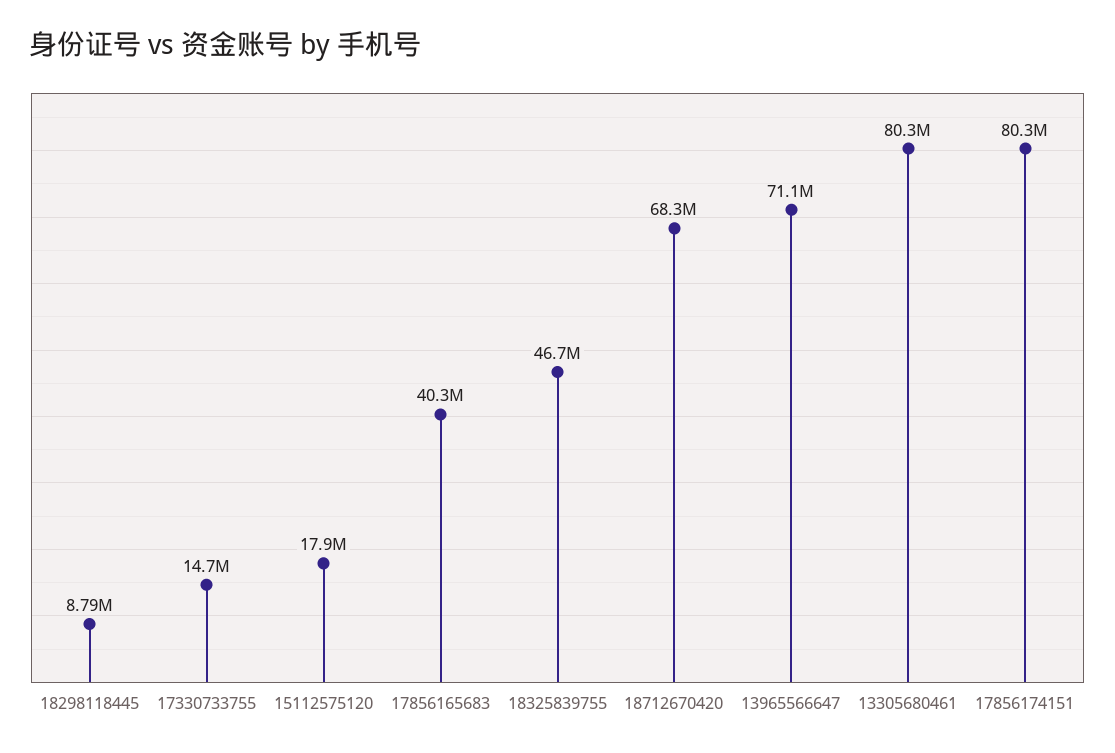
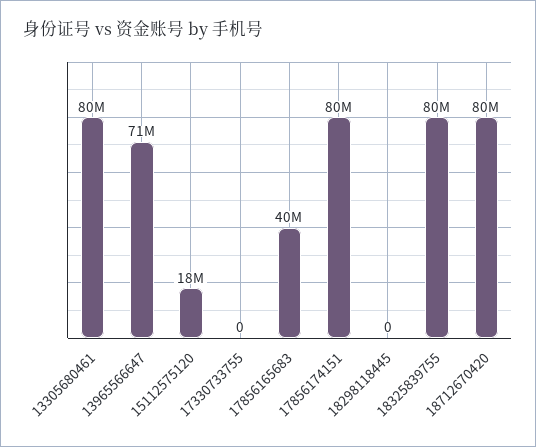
  {
-   "18298118445": 8790000,
+   "18298118445": 0,
-   "17330733755": 14700000,
+   "17330733755": 0,
    "15112575120": 17900000,
    "17856165683": 40300000,
-   "18325839755": 46700000,
+   "18325839755": 80000000,
-   "18712670420": 68300000,
+   "18712670420": 80000000,
    "13965566647": 71100000,
    "13305680461": 80300000,
    "17856174151": 80300000
  }

